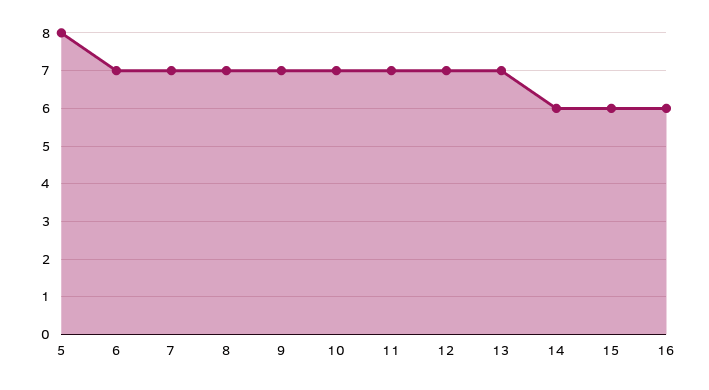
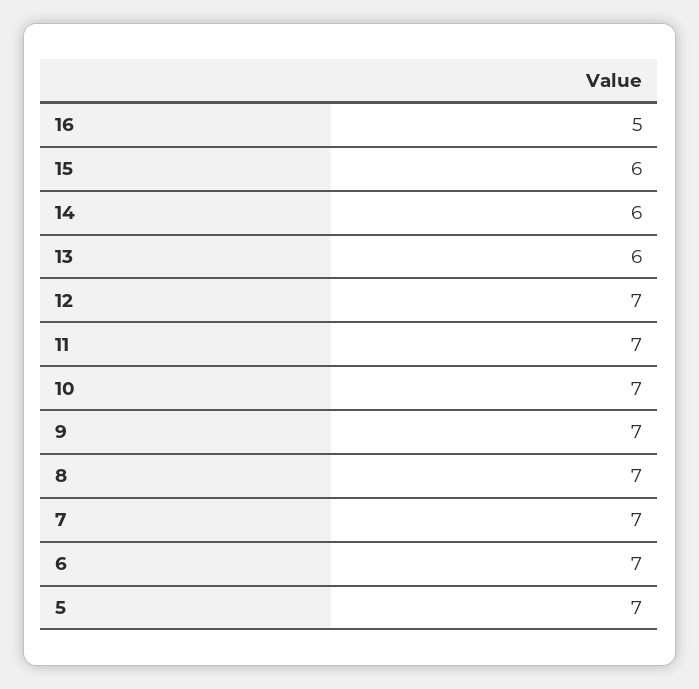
  {
-   "5": 8,
+   "5": 7,
    "6": 7,
    "7": 7,
    "8": 7,
    "9": 7,
    "10": 7,
    "11": 7,
    "12": 7,
-   "13": 7,
+   "13": 6,
    "14": 6,
    "15": 6,
-   "16": 6
+   "16": 5
  }

